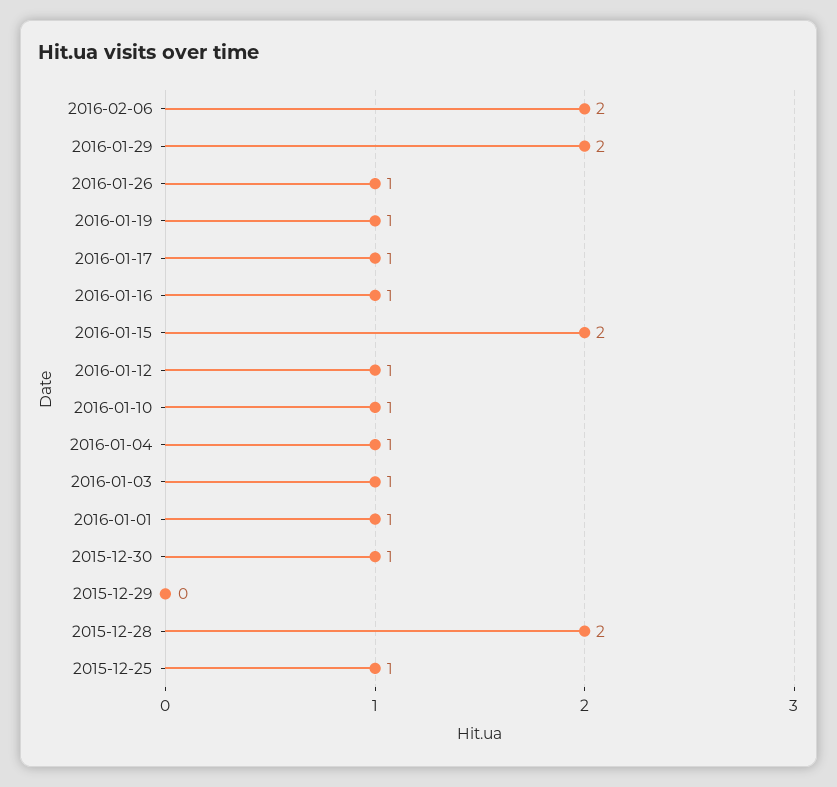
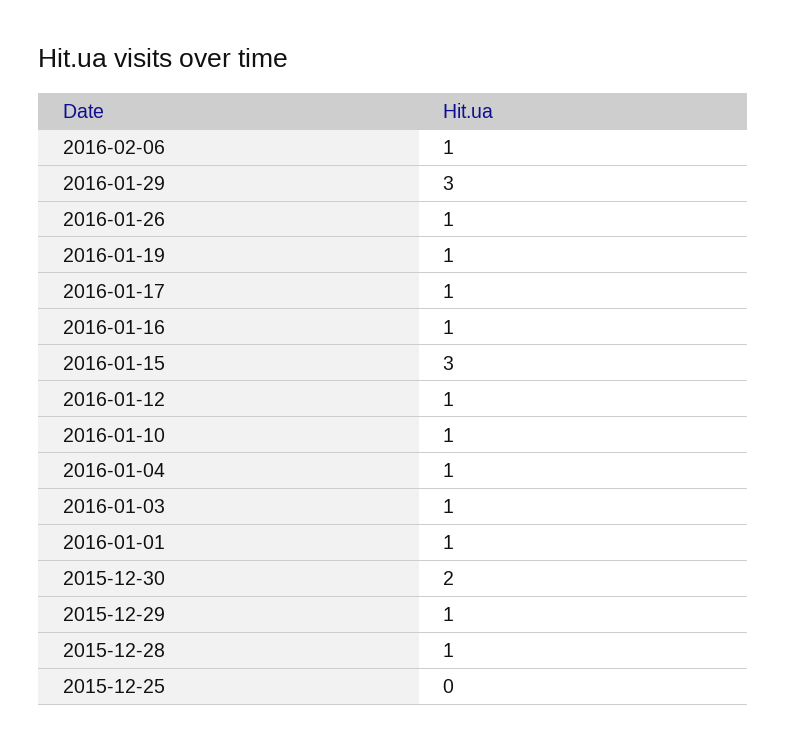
  {
-   "2016-02-06": 2,
+   "2016-02-06": 1,
-   "2016-01-29": 2,
+   "2016-01-29": 3,
    "2016-01-26": 1,
    "2016-01-19": 1,
    "2016-01-17": 1,
    "2016-01-16": 1,
-   "2016-01-15": 2,
+   "2016-01-15": 3,
    "2016-01-12": 1,
    "2016-01-10": 1,
    "2016-01-04": 1,
    "2016-01-03": 1,
    "2016-01-01": 1,
-   "2015-12-30": 1,
+   "2015-12-30": 2,
-   "2015-12-29": 0,
+   "2015-12-29": 1,
-   "2015-12-28": 2,
+   "2015-12-28": 1,
-   "2015-12-25": 1
+   "2015-12-25": 0
  }

